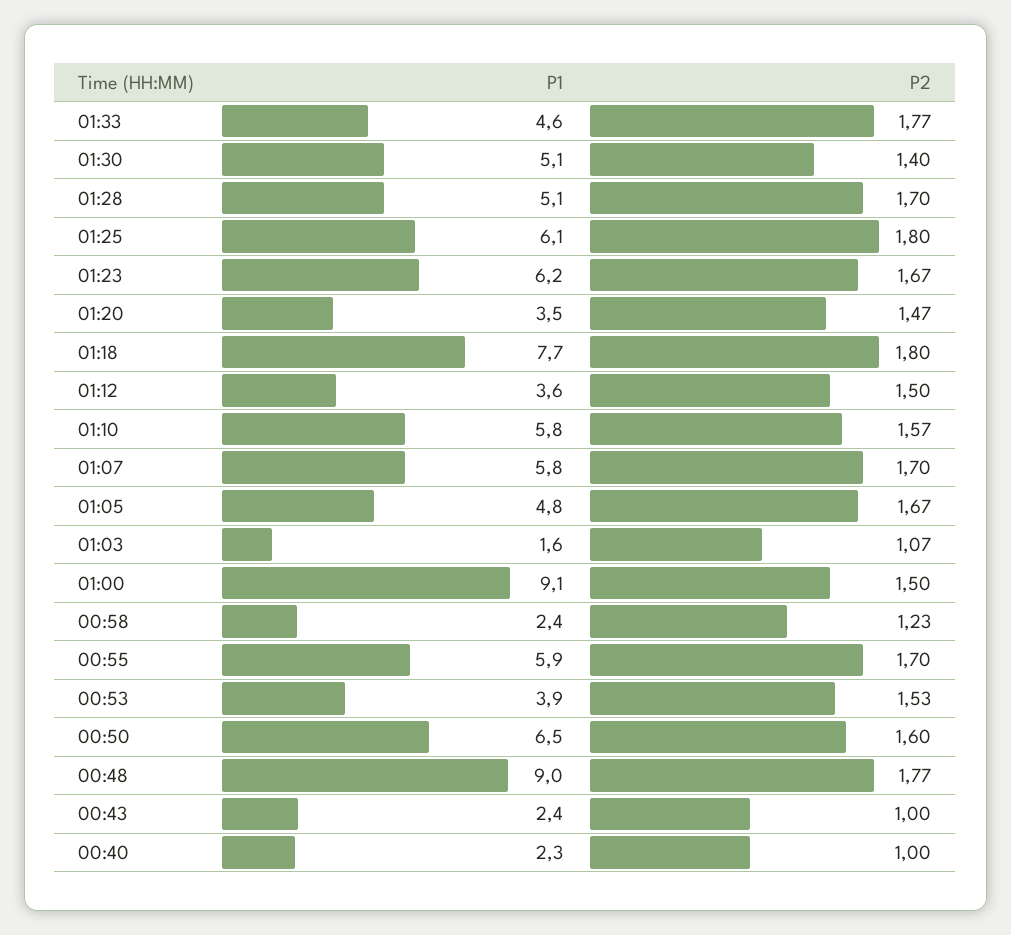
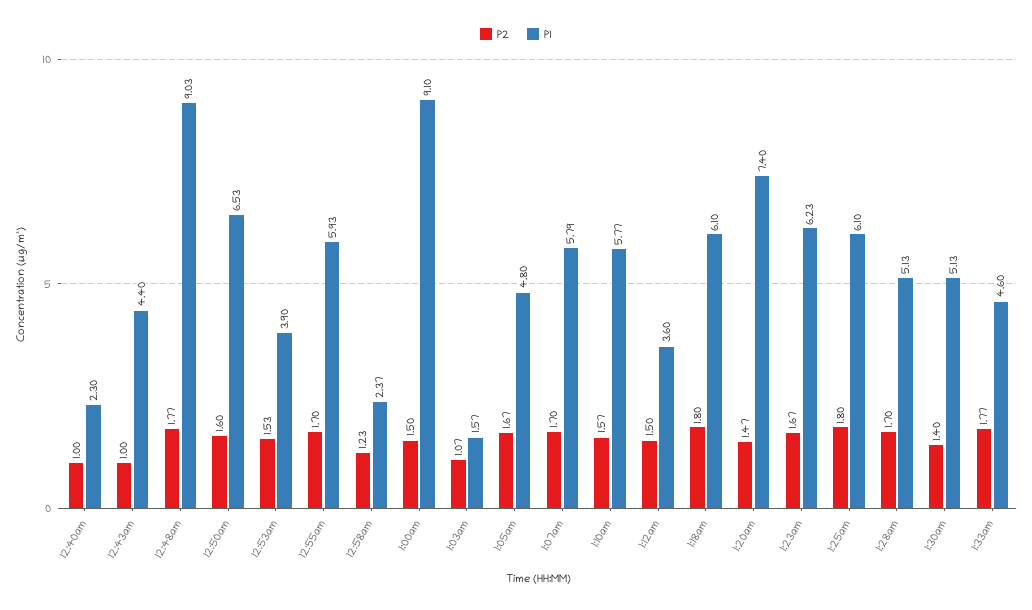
  {
    "P1": {
      "01:33": 4.6,
      "01:30": 5.13,
      "01:28": 5.13,
      "01:25": 6.1,
      "01:23": 6.23,
-     "01:20": 3.5,
+     "01:20": 7.4,
-     "01:18": 7.7,
+     "01:18": 6.1,
      "01:12": 3.6,
      "01:10": 5.77,
      "01:07": 5.79,
      "01:05": 4.8,
      "01:03": 1.57,
      "01:00": 9.1,
      "00:58": 2.37,
      "00:55": 5.93,
      "00:53": 3.9,
      "00:50": 6.53,
      "00:48": 9.03,
-     "00:43": 2.4,
+     "00:43": 4.4,
      "00:40": 2.3
    },
    "P2": {
      "01:33": 1.77,
      "01:30": 1.4,
      "01:28": 1.7,
      "01:25": 1.8,
      "01:23": 1.67,
      "01:20": 1.47,
      "01:18": 1.8,
      "01:12": 1.5,
      "01:10": 1.57,
      "01:07": 1.7,
      "01:05": 1.67,
      "01:03": 1.07,
      "01:00": 1.5,
      "00:58": 1.23,
      "00:55": 1.7,
      "00:53": 1.53,
      "00:50": 1.6,
      "00:48": 1.77,
      "00:43": 1,
      "00:40": 1
    }
  }

